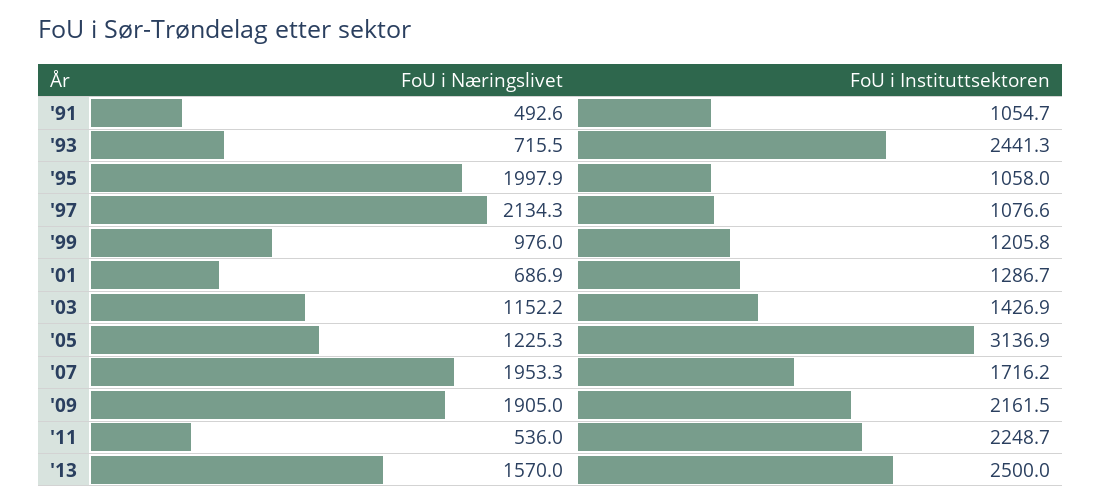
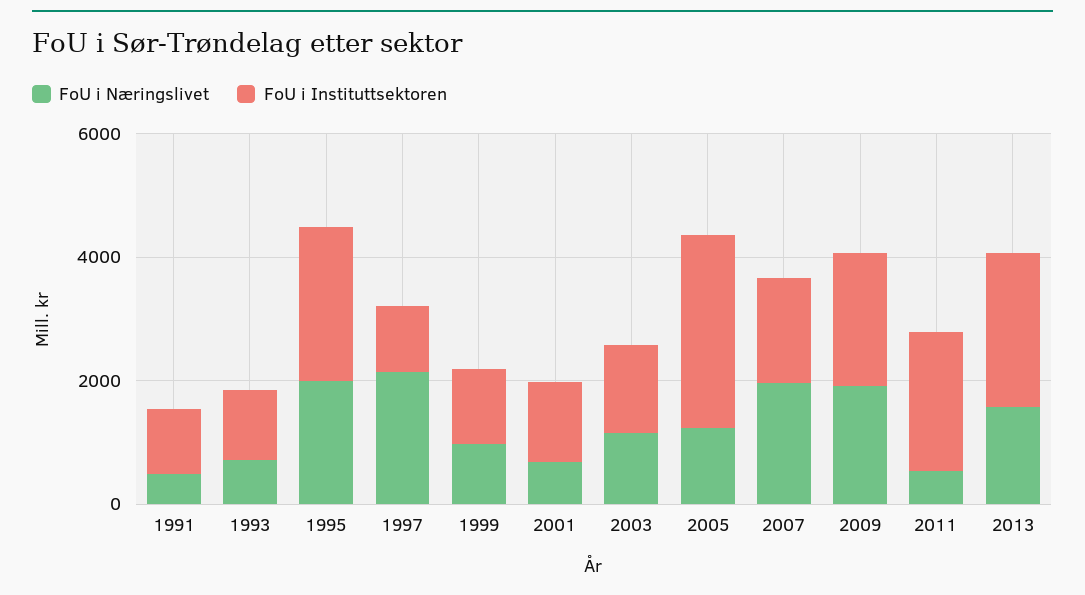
  {
    "FoU i Næringslivet": {
      "'91": 492.6,
      "'93": 715.5,
      "'95": 1997.9,
      "'97": 2134.3,
      "'99": 976,
      "'01": 686.9,
      "'03": 1152.2,
      "'05": 1225.3,
      "'07": 1953.3,
      "'09": 1905,
      "'11": 536,
      "'13": 1570
    },
    "FoU i Instituttsektoren": {
      "'91": 1054.7,
-     "'93": 2441.3,
+     "'93": 1000,
-     "'95": 1058,
+     "'95": 2500,
      "'97": 1076.6,
      "'99": 1205.8,
      "'01": 1286.7,
      "'03": 1426.9,
      "'05": 3136.9,
      "'07": 1716.2,
      "'09": 2161.5,
      "'11": 2248.7,
      "'13": 2500
    }
  }

